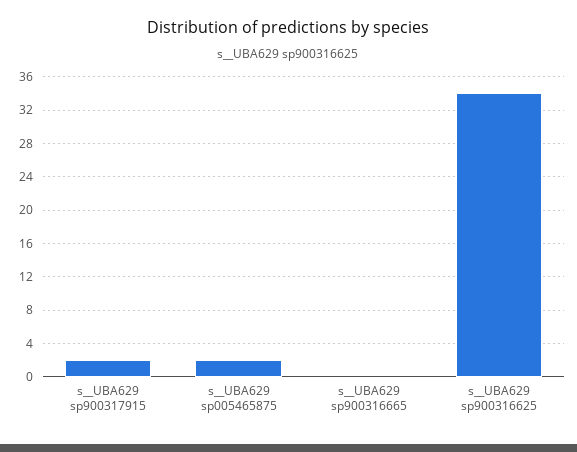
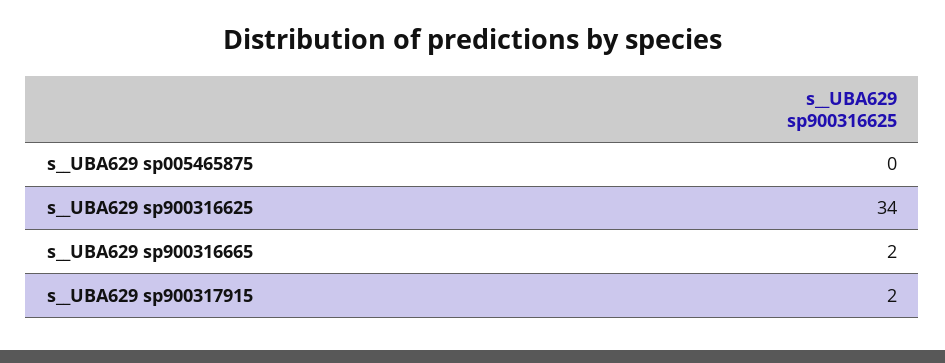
  {
    "s__UBA629 sp900317915": 2,
-   "s__UBA629 sp005465875": 2,
+   "s__UBA629 sp005465875": 0,
-   "s__UBA629 sp900316665": 0,
+   "s__UBA629 sp900316665": 2,
    "s__UBA629 sp900316625": 34
  }

